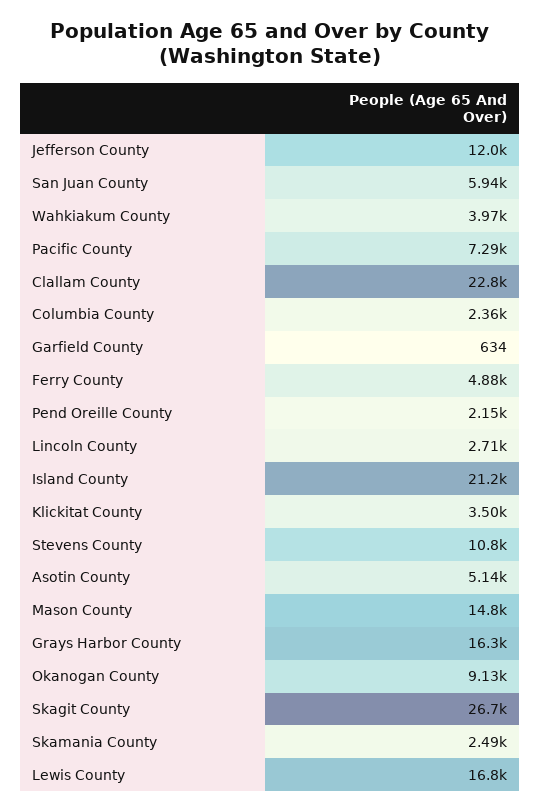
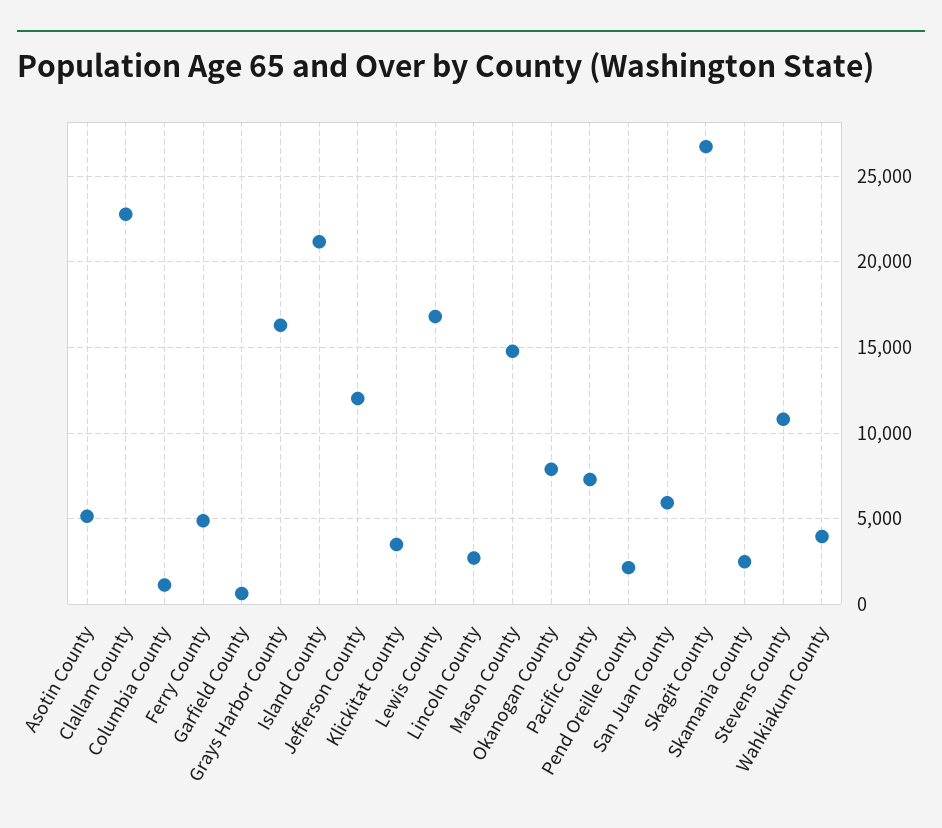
  {
    "Jefferson County": 12000,
    "San Juan County": 5940,
    "Wahkiakum County": 3970,
    "Pacific County": 7290,
    "Clallam County": 22800,
-   "Columbia County": 2360,
+   "Columbia County": 1000,
    "Garfield County": 634,
    "Ferry County": 4880,
    "Pend Oreille County": 2150,
    "Lincoln County": 2710,
    "Island County": 21200,
    "Klickitat County": 3500,
    "Stevens County": 10800,
    "Asotin County": 5140,
    "Mason County": 14800,
    "Grays Harbor County": 16300,
-   "Okanogan County": 9130,
+   "Okanogan County": 8000,
    "Skagit County": 26700,
    "Skamania County": 2490,
    "Lewis County": 16800
  }

